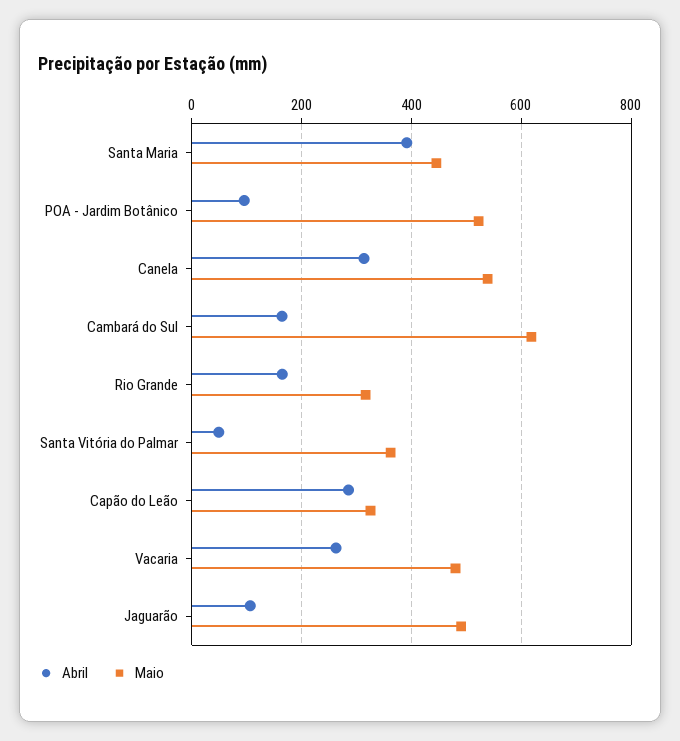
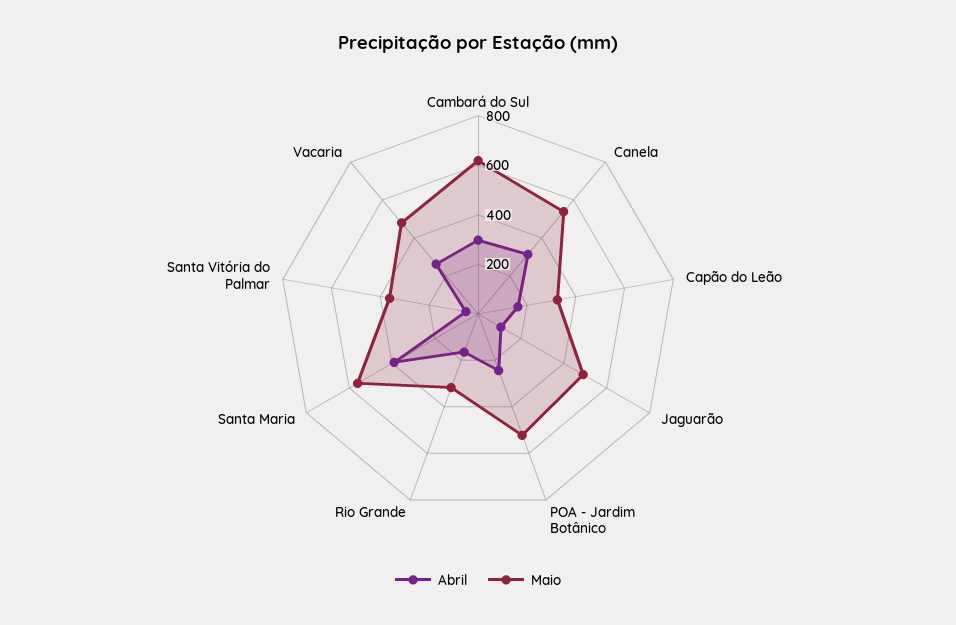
  {
    "Abril": {
      "Santa Maria": 400,
-     "POA - Jardim Botânico": 100,
+     "POA - Jardim Botânico": 250,
      "Canela": 320,
-     "Cambará do Sul": 160,
+     "Cambará do Sul": 300,
      "Rio Grande": 160,
      "Santa Vitória do Palmar": 40,
-     "Capão do Leão": 280,
+     "Capão do Leão": 150,
      "Vacaria": 260,
      "Jaguarão": 100
    },
    "Maio": {
-     "Santa Maria": 440,
+     "Santa Maria": 550,
      "POA - Jardim Botânico": 520,
      "Canela": 540,
      "Cambará do Sul": 620,
      "Rio Grande": 320,
      "Santa Vitória do Palmar": 360,
      "Capão do Leão": 320,
      "Vacaria": 480,
      "Jaguarão": 500
    }
  }

